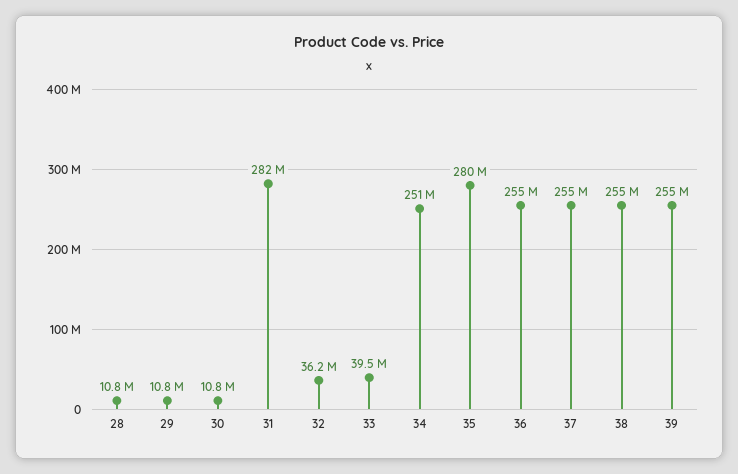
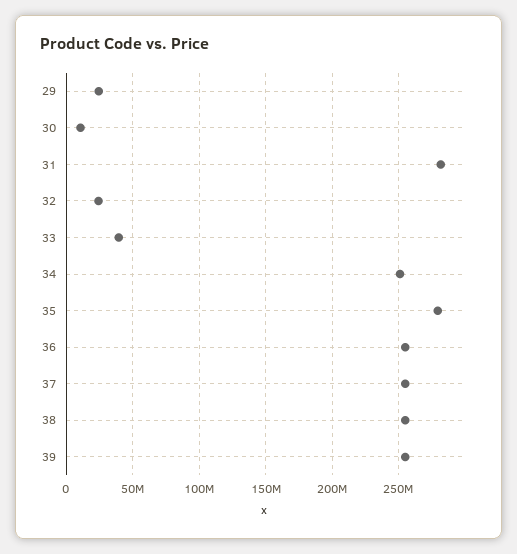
  {
-   "28": 10800000,
-   "29": 10800000,
+   "29": 25000000,
    "30": 10800000,
    "31": 282000000,
-   "32": 36200000,
+   "32": 25000000,
    "33": 39500000,
    "34": 251000000,
    "35": 280000000,
    "36": 255000000,
    "37": 255000000,
    "38": 255000000,
    "39": 255000000
  }

